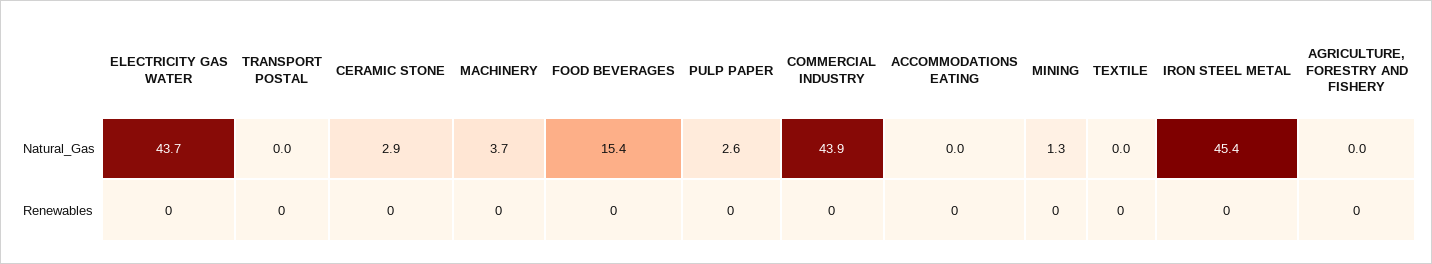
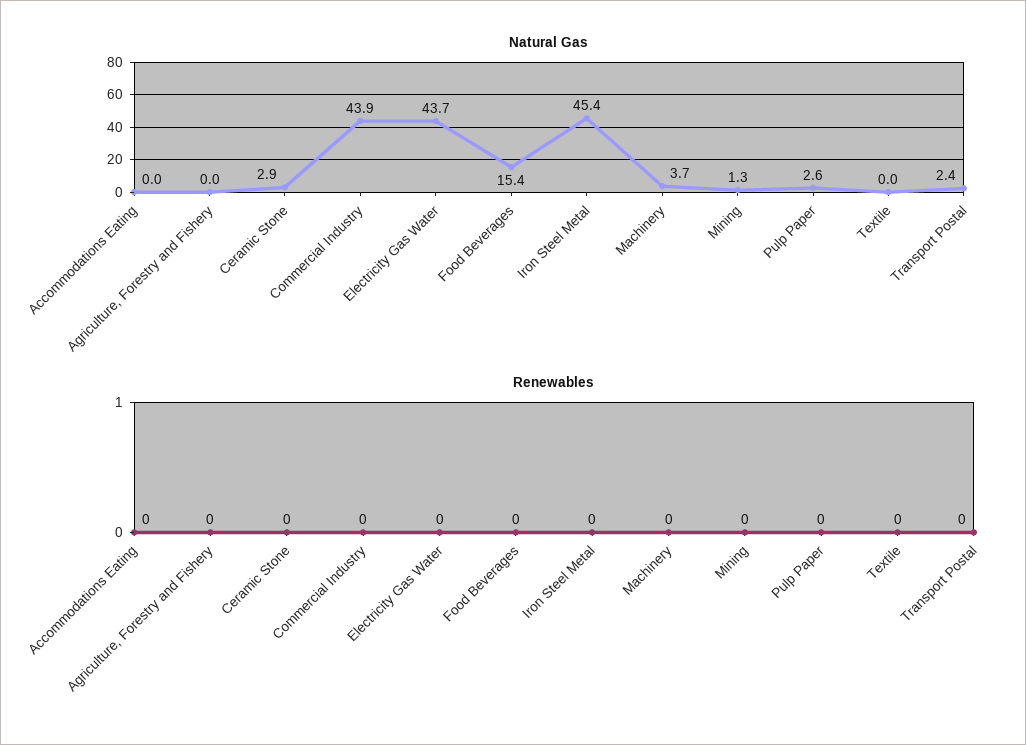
  {
    "Natural_Gas": {
      "ELECTRICITY GAS WATER": 43.7,
-     "TRANSPORT POSTAL": 0,
+     "TRANSPORT POSTAL": 2.4,
      "CERAMIC STONE": 2.9,
      "MACHINERY": 3.7,
      "FOOD BEVERAGES": 15.4,
      "PULP PAPER": 2.6,
      "COMMERCIAL INDUSTRY": 43.9,
      "ACCOMMODATIONS EATING": 0,
      "MINING": 1.3,
      "TEXTILE": 0,
      "IRON STEEL METAL": 45.4,
      "AGRICULTURE, FORESTRY AND FISHERY": 0
    },
    "Renewables": {
      "ELECTRICITY GAS WATER": 0,
      "TRANSPORT POSTAL": 0,
      "CERAMIC STONE": 0,
      "MACHINERY": 0,
      "FOOD BEVERAGES": 0,
      "PULP PAPER": 0,
      "COMMERCIAL INDUSTRY": 0,
      "ACCOMMODATIONS EATING": 0,
      "MINING": 0,
      "TEXTILE": 0,
      "IRON STEEL METAL": 0,
      "AGRICULTURE, FORESTRY AND FISHERY": 0
    }
  }

